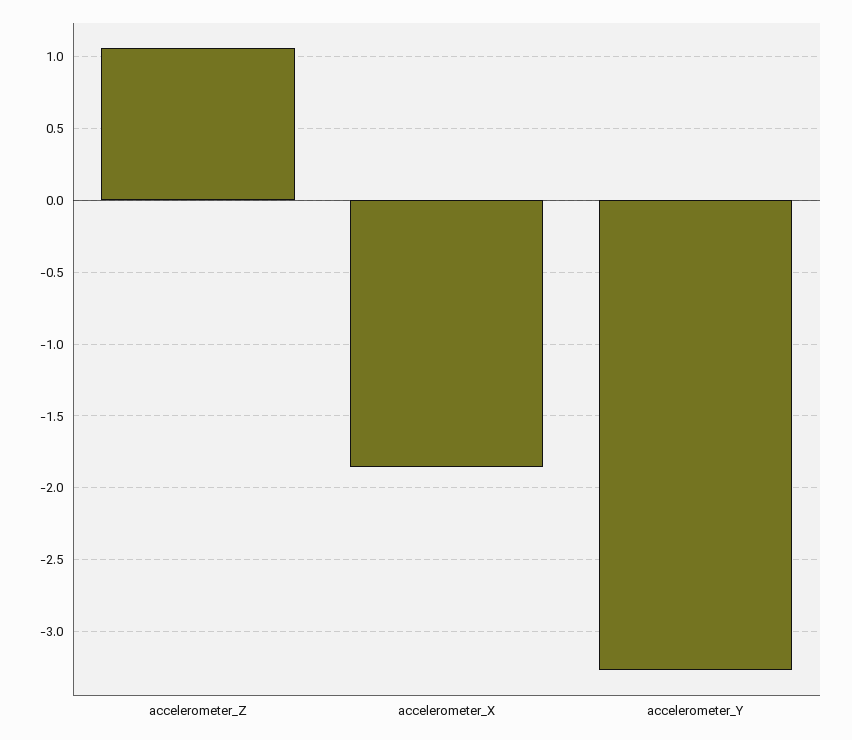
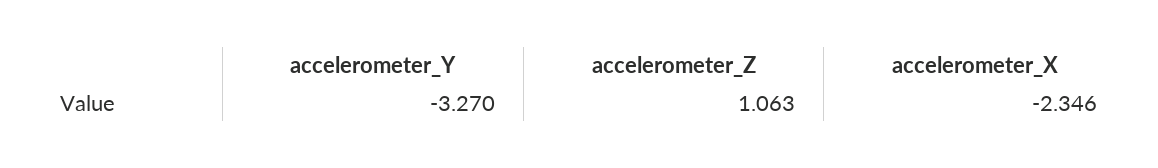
  {
    "accelerometer_Z": 1.063,
-   "accelerometer_X": -1.85,
+   "accelerometer_X": -2.346,
    "accelerometer_Y": -3.27
  }

